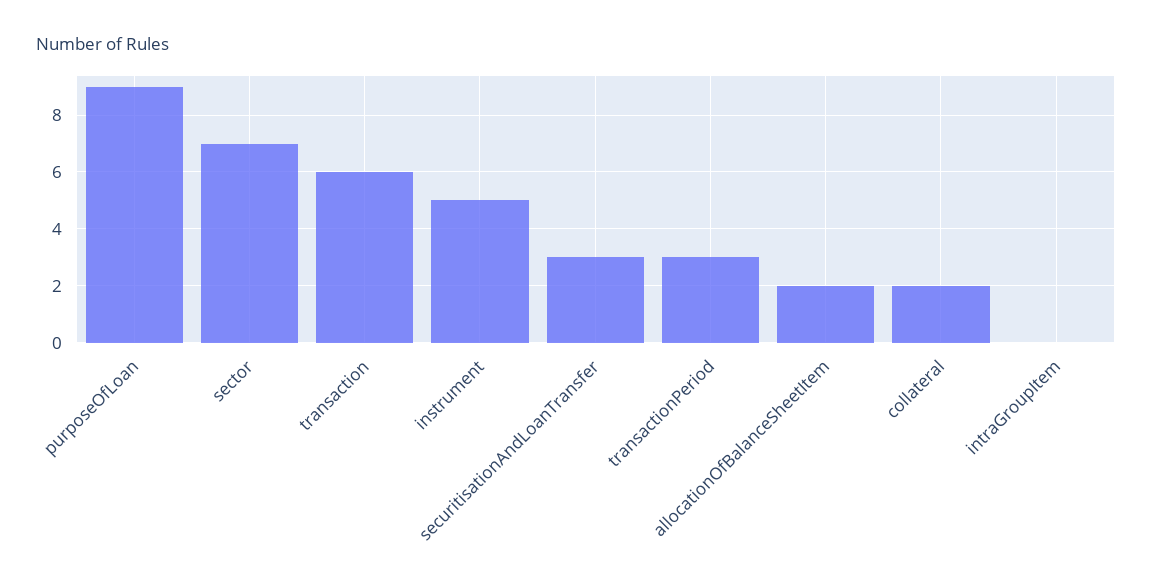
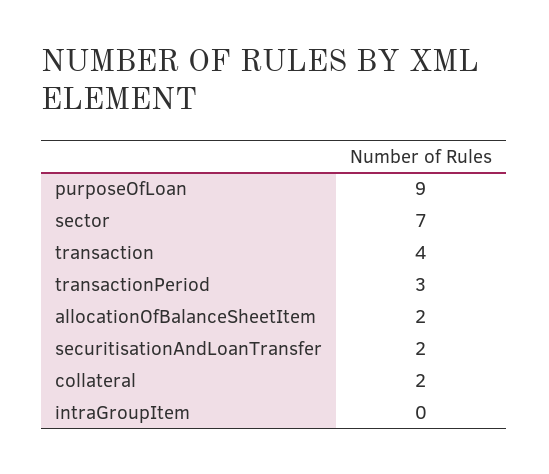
  {
    "purposeOfLoan": 9,
    "sector": 7,
-   "transaction": 6,
+   "transaction": 4,
-   "instrument": 5,
-   "securitisationAndLoanTransfer": 3,
+   "securitisationAndLoanTransfer": 2,
    "transactionPeriod": 3,
    "allocationOfBalanceSheetItem": 2,
    "collateral": 2,
    "intraGroupItem": 0
  }

